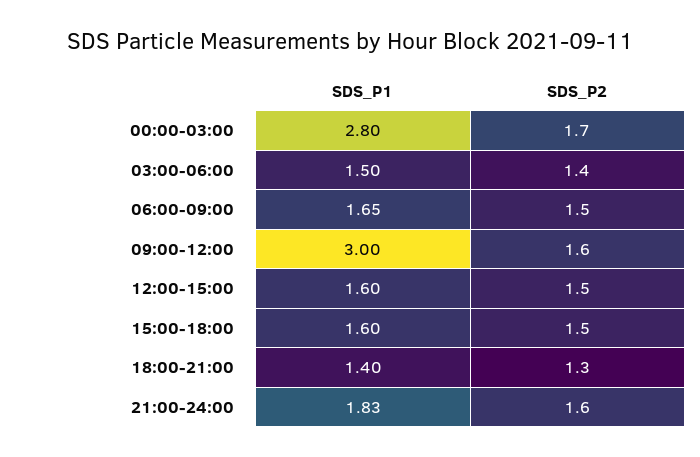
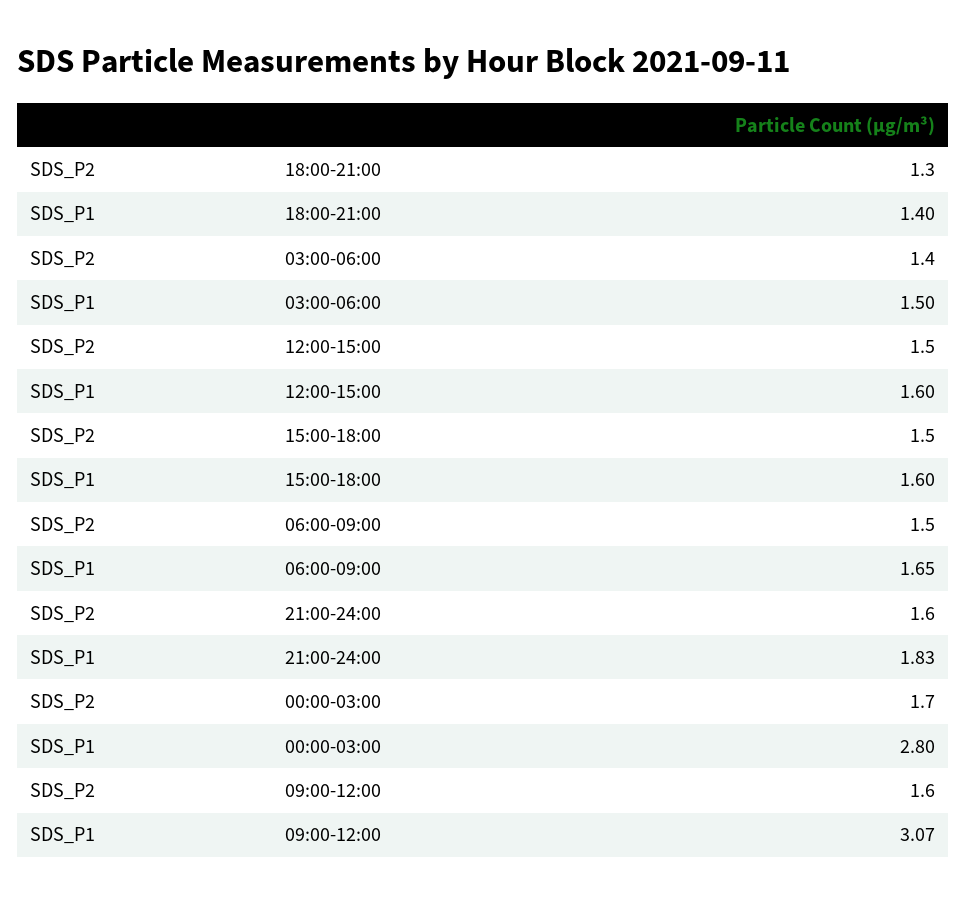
  {
    "SDS_P1": {
      "00:00-03:00": 2.8,
      "03:00-06:00": 1.5,
      "06:00-09:00": 1.65,
-     "09:00-12:00": 3,
+     "09:00-12:00": 3.07,
      "12:00-15:00": 1.6,
      "15:00-18:00": 1.6,
      "18:00-21:00": 1.4,
      "21:00-24:00": 1.83
    },
    "SDS_P2": {
      "00:00-03:00": 1.7,
      "03:00-06:00": 1.4,
      "06:00-09:00": 1.5,
      "09:00-12:00": 1.6,
      "12:00-15:00": 1.5,
      "15:00-18:00": 1.5,
      "18:00-21:00": 1.3,
      "21:00-24:00": 1.6
    }
  }

